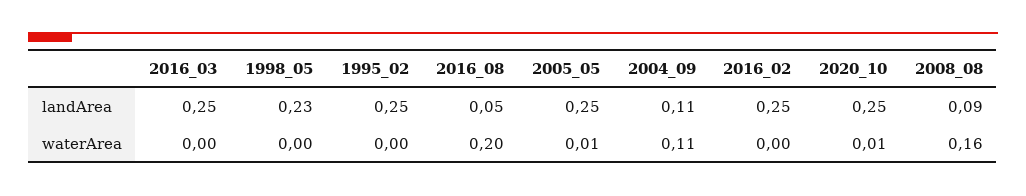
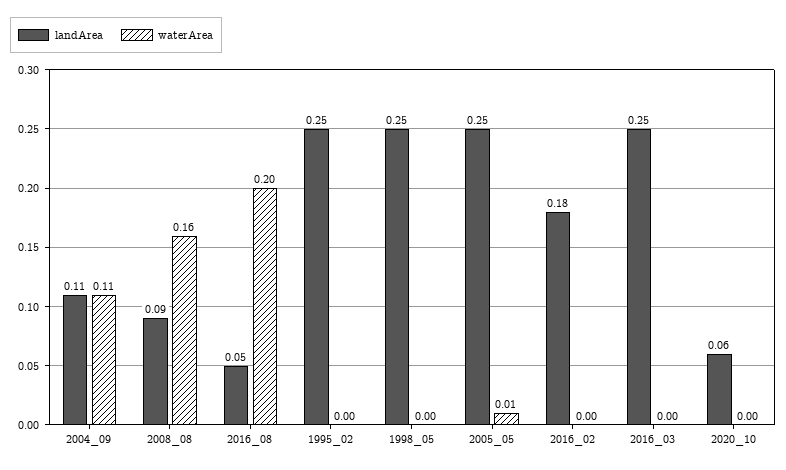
  {
    "landArea": {
      "2016_03": 0.25,
-     "1998_05": 0.23,
+     "1998_05": 0.25,
      "1995_02": 0.25,
      "2016_08": 0.05,
      "2005_05": 0.25,
      "2004_09": 0.11,
-     "2016_02": 0.25,
+     "2016_02": 0.18,
-     "2020_10": 0.25,
+     "2020_10": 0.06,
      "2008_08": 0.09
    },
    "waterArea": {
      "2016_03": 0,
      "1998_05": 0,
      "1995_02": 0,
      "2016_08": 0.2,
      "2005_05": 0.01,
      "2004_09": 0.11,
      "2016_02": 0,
-     "2020_10": 0.01,
+     "2020_10": 0,
      "2008_08": 0.16
    }
  }

